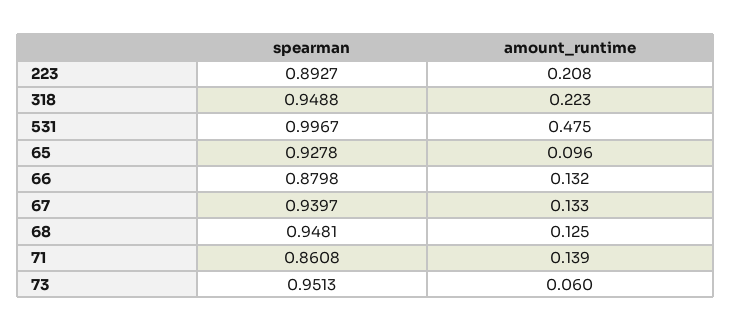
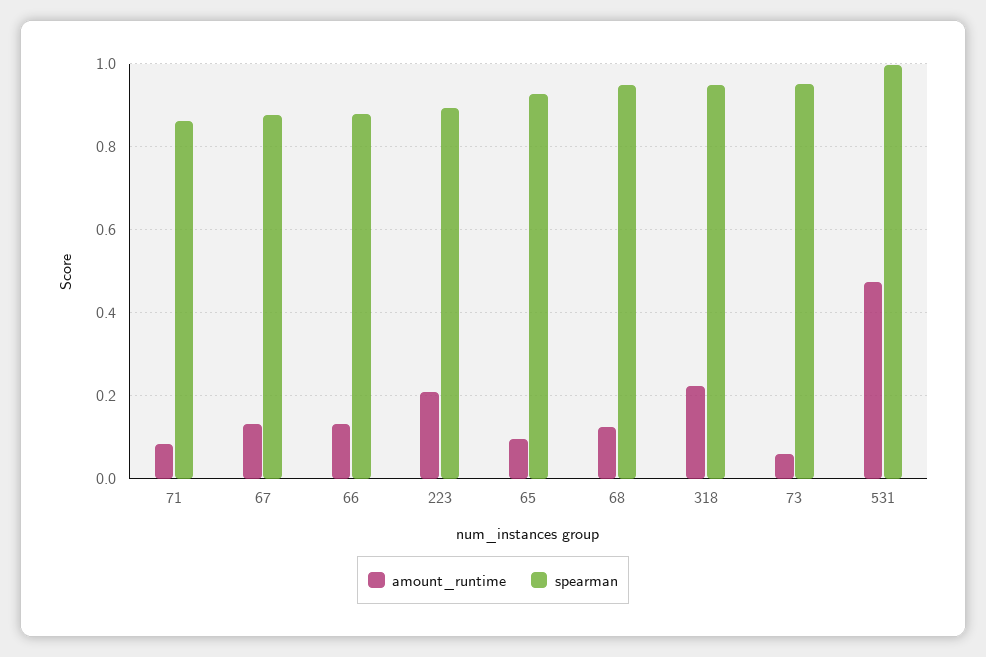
  {
    "spearman": {
      "223": 0.8927,
      "318": 0.9488,
      "531": 0.9967,
      "65": 0.9278,
      "66": 0.8798,
-     "67": 0.9397,
+     "67": 0.88,
      "68": 0.9481,
      "71": 0.8608,
      "73": 0.9513
    },
    "amount_runtime": {
      "223": 0.208,
      "318": 0.223,
      "531": 0.475,
      "65": 0.096,
      "66": 0.132,
      "67": 0.133,
      "68": 0.125,
-     "71": 0.139,
+     "71": 0.08,
      "73": 0.06
    }
  }

